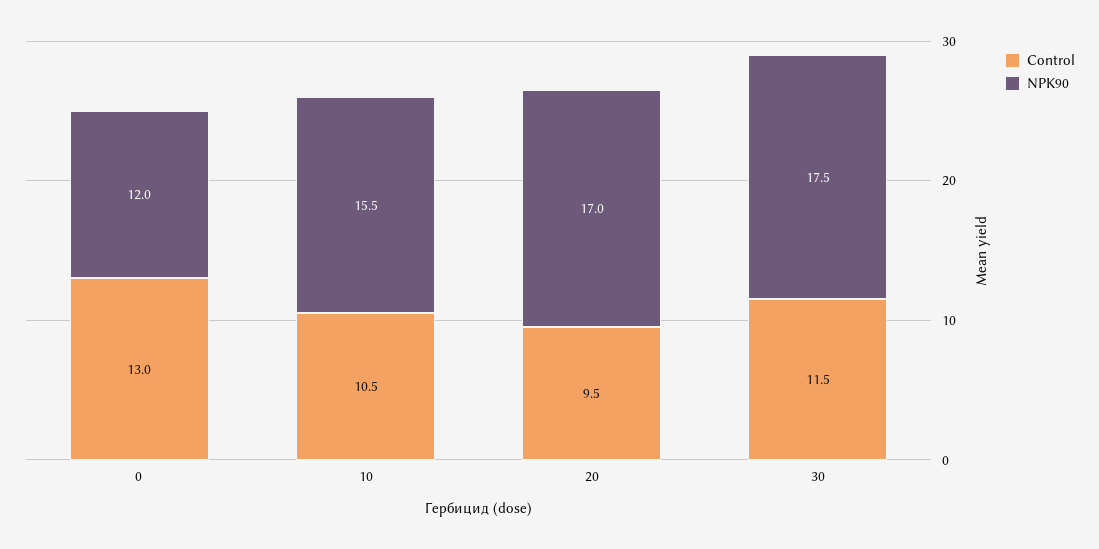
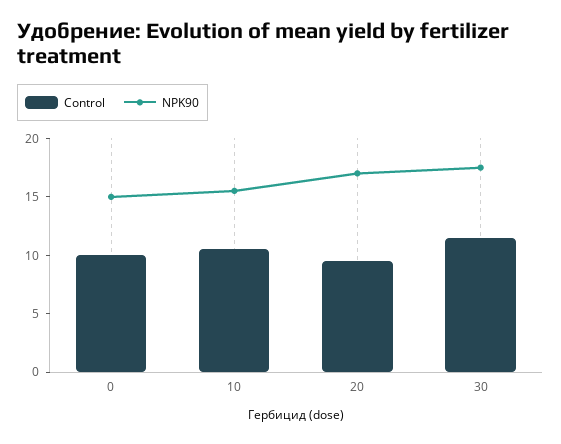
  {
    "Control": {
-     "0": 13,
+     "0": 10,
      "10": 10.5,
      "20": 9.5,
      "30": 11.5
    },
    "NPK90": {
-     "0": 12,
+     "0": 15,
      "10": 15.5,
      "20": 17,
      "30": 17.5
    }
  }

